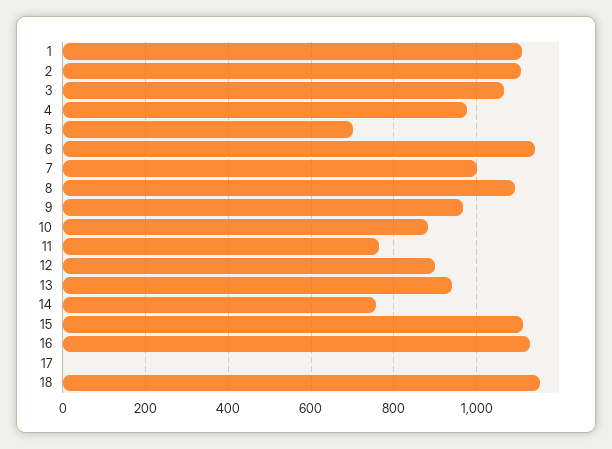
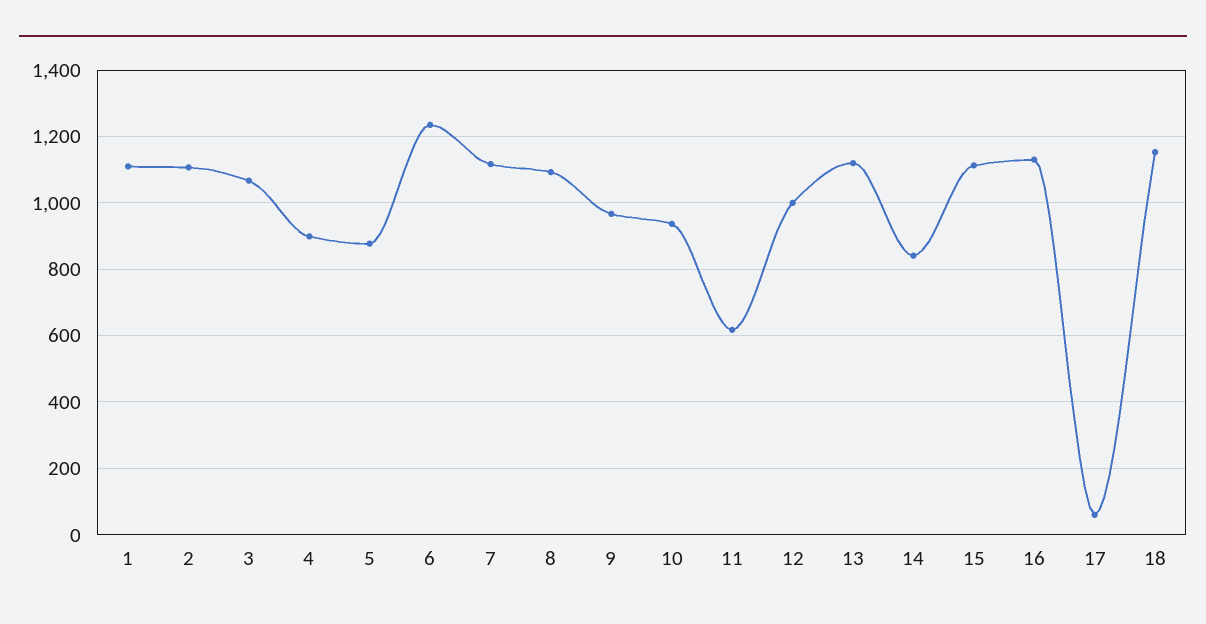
  {
    "1": 1120,
    "2": 1100,
    "3": 1060,
-   "4": 980,
+   "4": 900,
-   "5": 700,
+   "5": 880,
-   "6": 1140,
+   "6": 1240,
-   "7": 1000,
+   "7": 1120,
    "8": 1100,
    "9": 960,
-   "10": 880,
+   "10": 940,
-   "11": 760,
+   "11": 620,
-   "12": 900,
+   "12": 1000,
-   "13": 940,
+   "13": 1120,
-   "14": 760,
+   "14": 840,
    "15": 1120,
    "16": 1140,
-   "17": 0,
+   "17": 60,
    "18": 1160
  }

